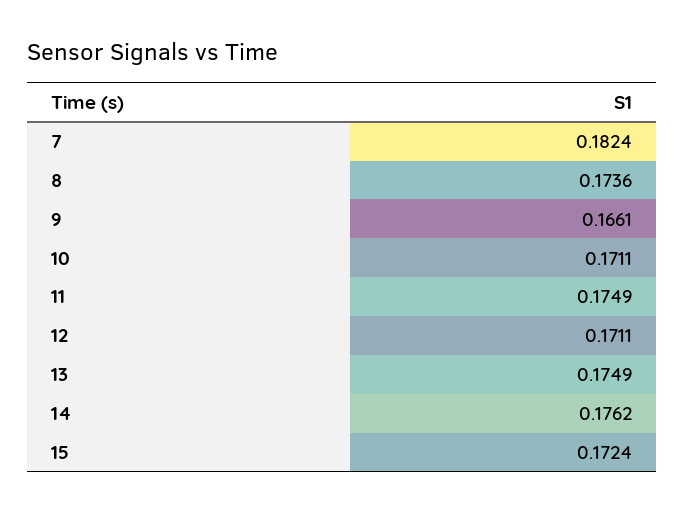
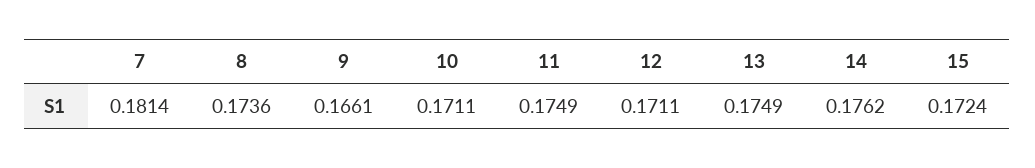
  {
-   "7": 0.1824,
+   "7": 0.1814,
    "8": 0.1736,
    "9": 0.1661,
    "10": 0.1711,
    "11": 0.1749,
    "12": 0.1711,
    "13": 0.1749,
    "14": 0.1762,
    "15": 0.1724
  }

